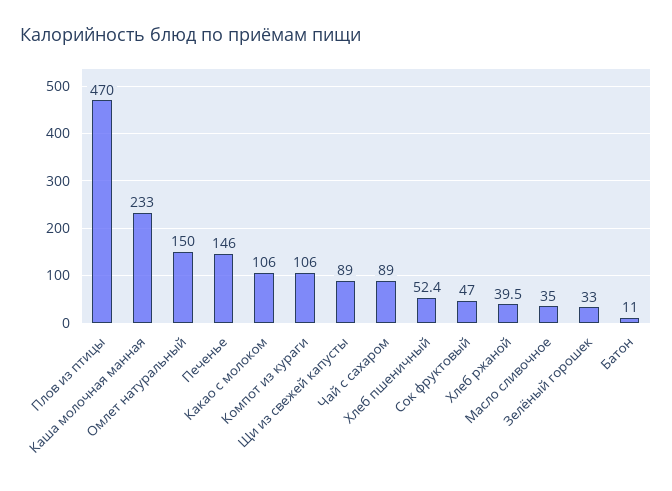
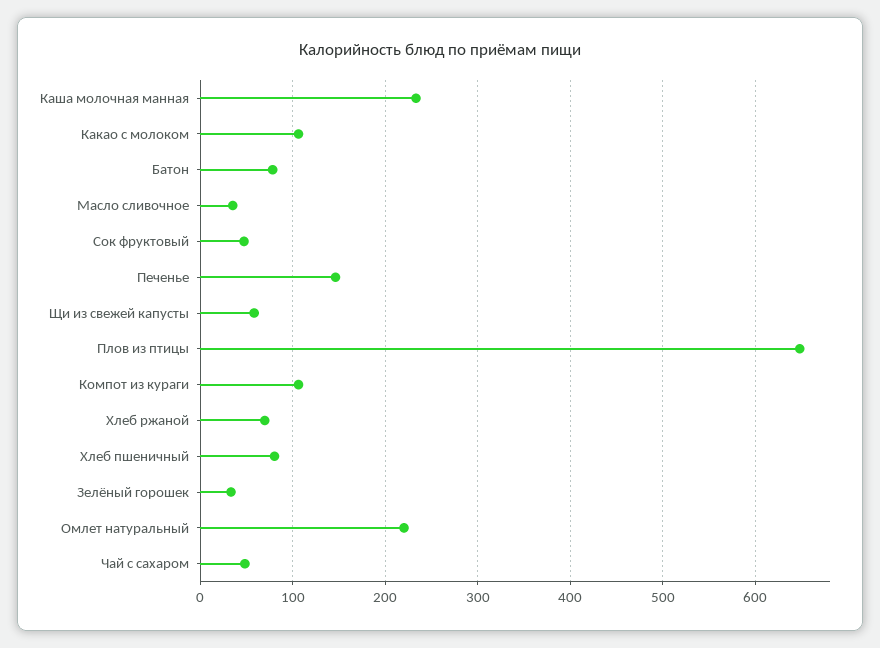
  {
-   "Плов из птицы": 470,
+   "Плов из птицы": 650,
    "Каша молочная манная": 233,
-   "Омлет натуральный": 150,
+   "Омлет натуральный": 220,
    "Печенье": 146,
    "Какао с молоком": 106,
    "Компот из кураги": 106,
-   "Щи из свежей капусты": 89,
+   "Щи из свежей капусты": 60,
-   "Чай с сахаром": 89,
+   "Чай с сахаром": 50,
-   "Хлеб пшеничный": 52.4,
+   "Хлеб пшеничный": 80,
    "Сок фруктовый": 47,
-   "Хлеб ржаной": 39.5,
+   "Хлеб ржаной": 70,
    "Масло сливочное": 35,
    "Зелёный горошек": 33,
-   "Батон": 11
+   "Батон": 80
  }

